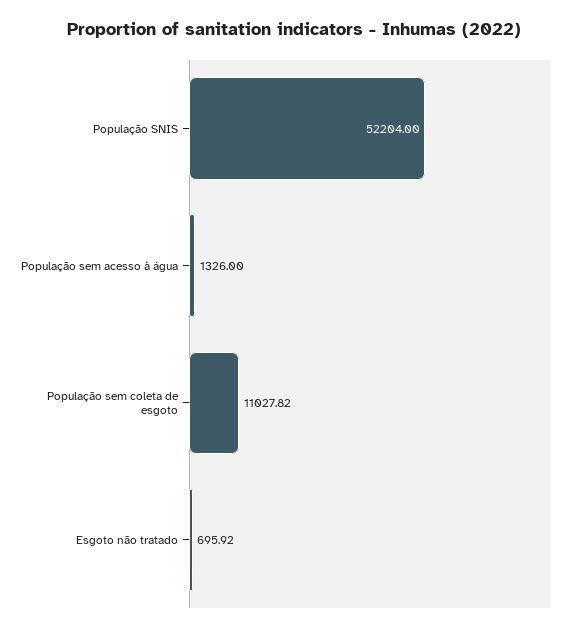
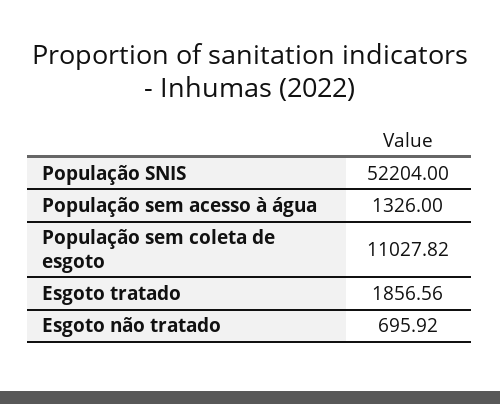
  {
    "População SNIS": 52204,
    "População sem acesso à água": 1326,
    "População sem coleta de esgoto": 11027.82,
-   "Esgoto não tratado": 695.92
+   "Esgoto não tratado": 695.92,
+   "Esgoto tratado": 1856.56
  }

